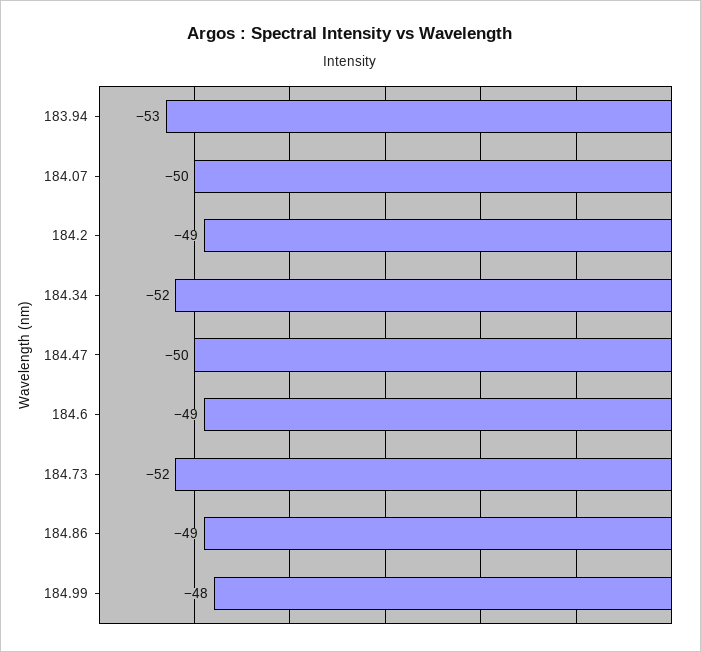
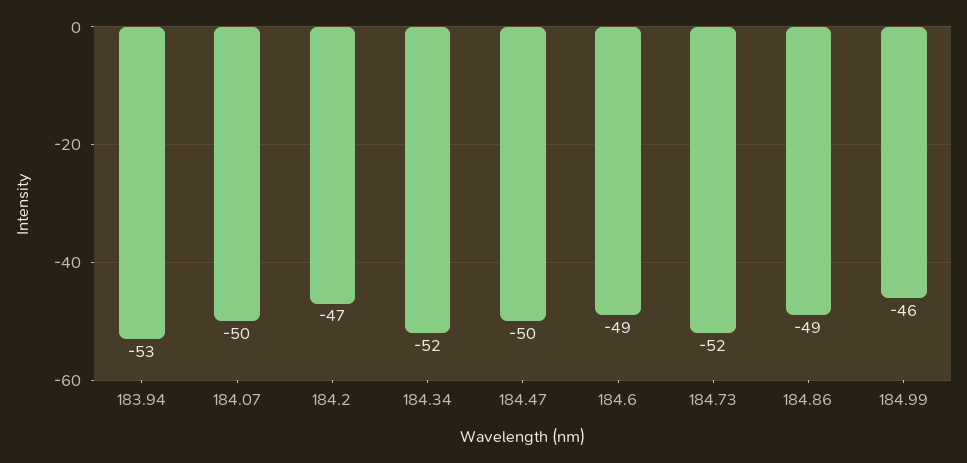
  {
    "183.94": -53,
    "184.07": -50,
-   "184.2": -49,
+   "184.2": -47,
    "184.34": -52,
    "184.47": -50,
    "184.6": -49,
    "184.73": -52,
    "184.86": -49,
-   "184.99": -48
+   "184.99": -46
  }

